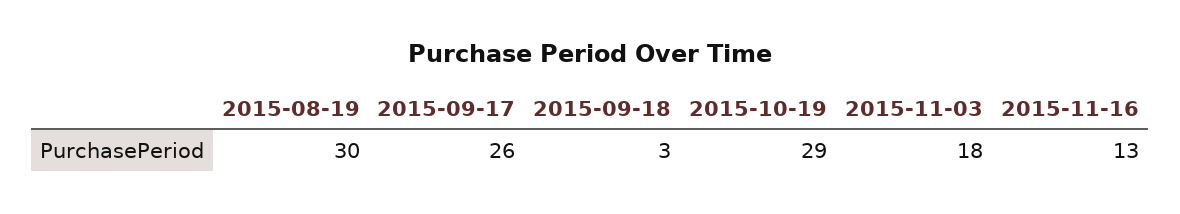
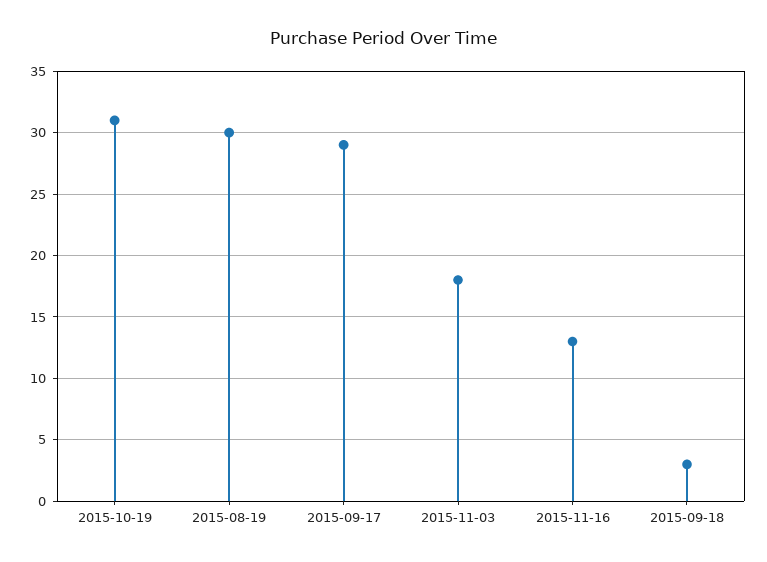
  {
    "2015-08-19": 30,
-   "2015-09-17": 26,
+   "2015-09-17": 29,
    "2015-09-18": 3,
-   "2015-10-19": 29,
+   "2015-10-19": 31,
    "2015-11-03": 18,
    "2015-11-16": 13
  }

